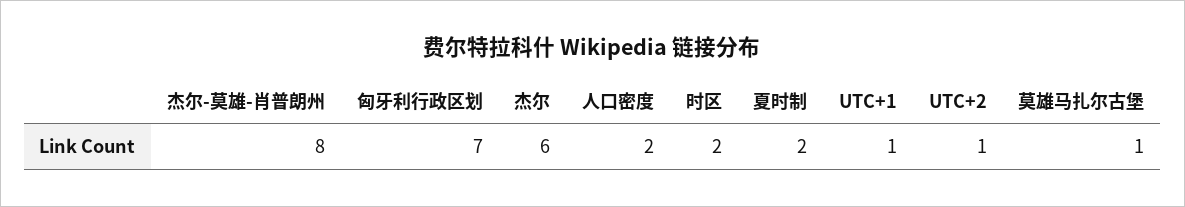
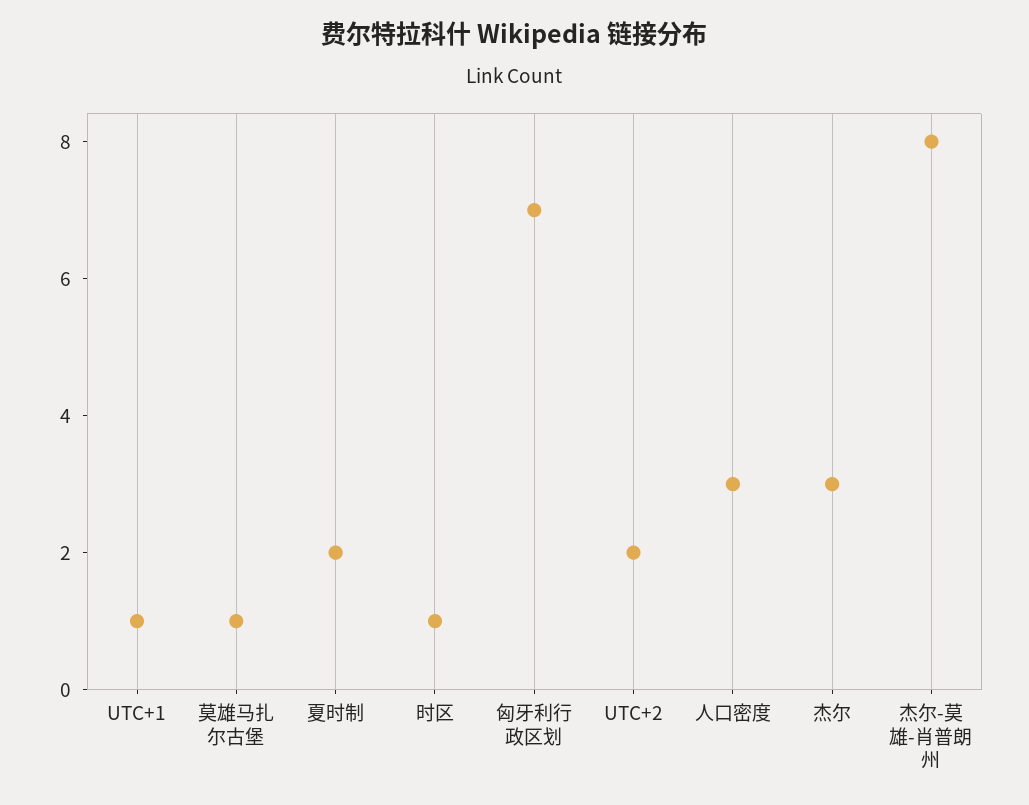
  {
    "杰尔-莫雄-肖普朗州": 8,
    "匈牙利行政区划": 7,
-   "杰尔": 6,
+   "杰尔": 3,
-   "人口密度": 2,
+   "人口密度": 3,
-   "时区": 2,
+   "时区": 1,
    "夏时制": 2,
    "UTC+1": 1,
-   "UTC+2": 1,
+   "UTC+2": 2,
    "莫雄马扎尔古堡": 1
  }

